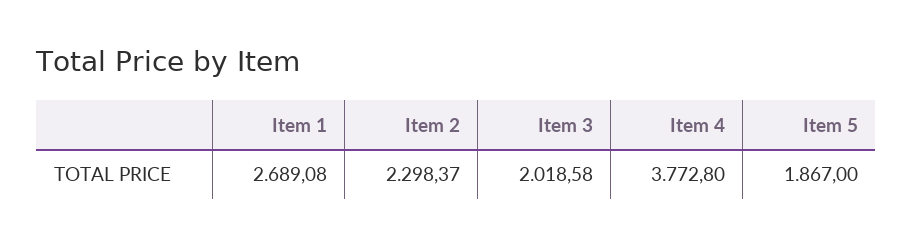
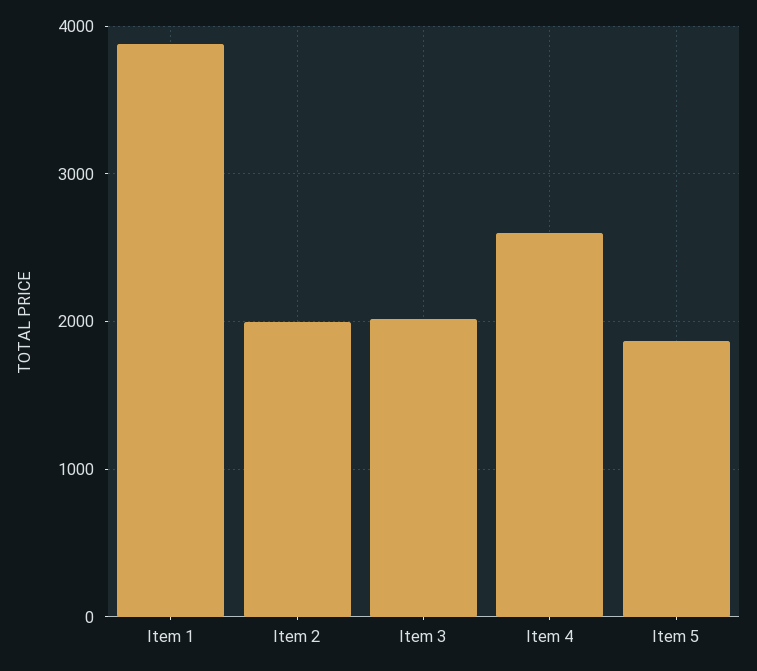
  {
-   "Item 1": 2689.08,
+   "Item 1": 3900,
-   "Item 2": 2298.37,
+   "Item 2": 2000,
    "Item 3": 2018.58,
-   "Item 4": 3772.8,
+   "Item 4": 2600,
    "Item 5": 1867
  }

